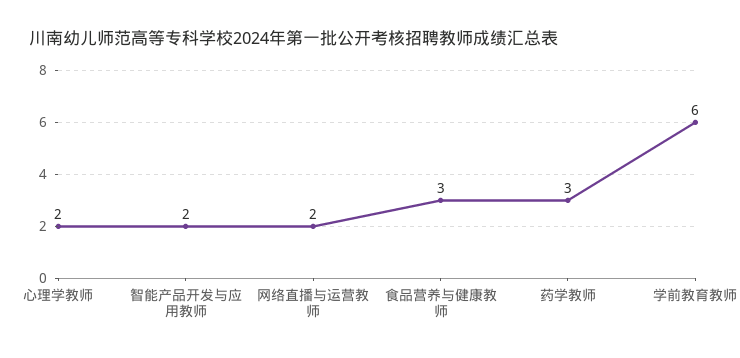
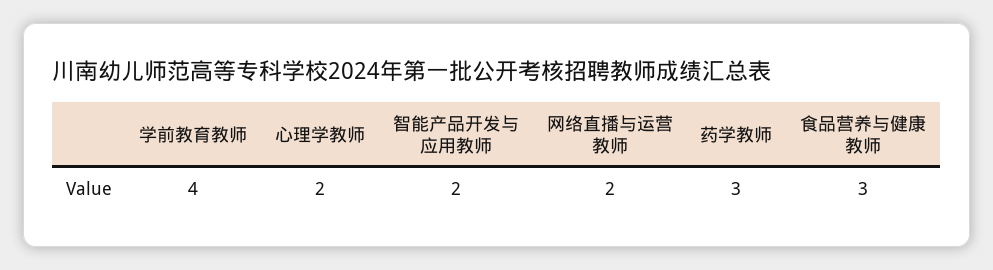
  {
    "心理学教师": 2,
    "智能产品开发与应用教师": 2,
    "网络直播与运营教师": 2,
    "食品营养与健康教师": 3,
    "药学教师": 3,
-   "学前教育教师": 6
+   "学前教育教师": 4
  }

